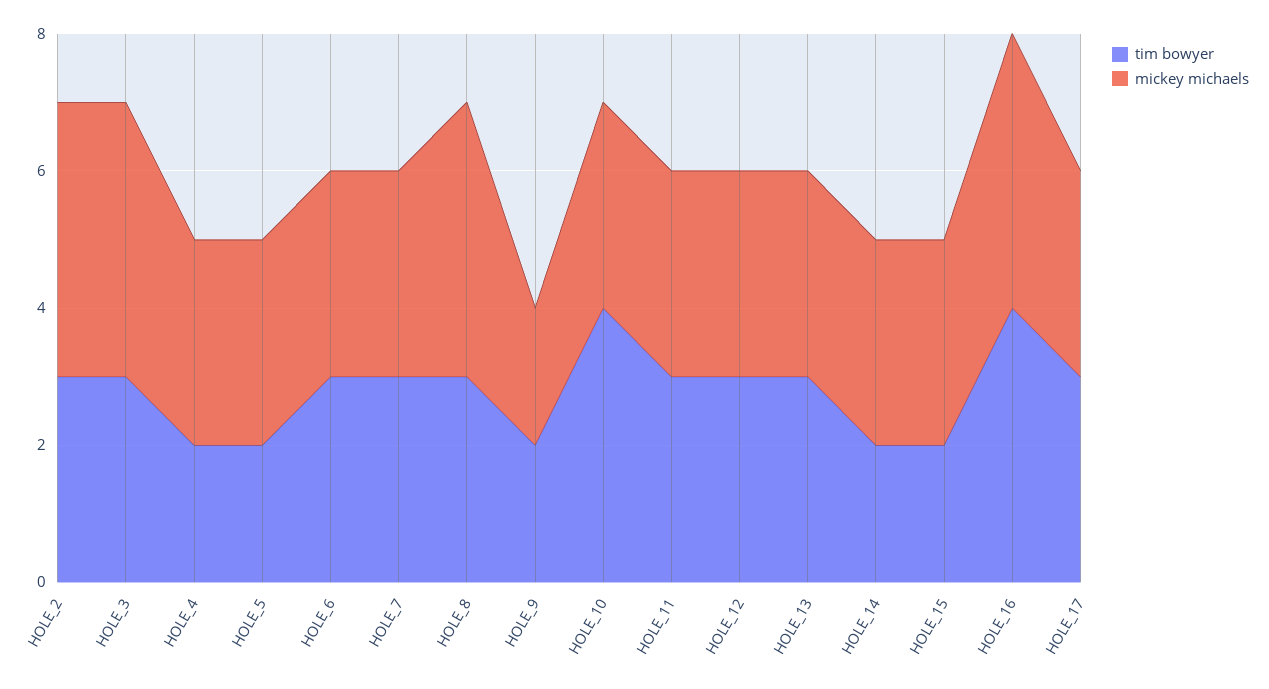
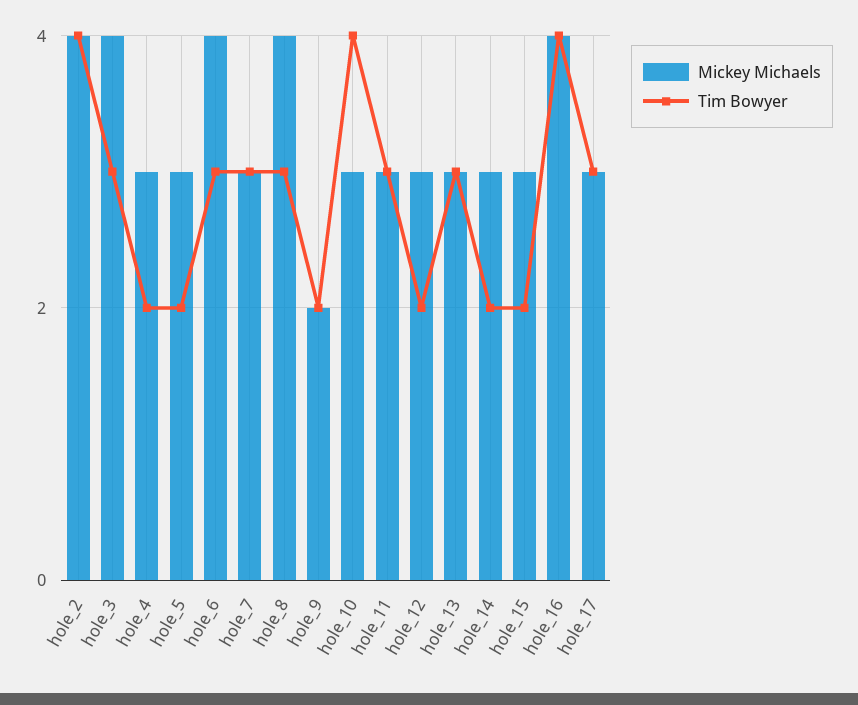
  {
    "tim bowyer": {
-     "HOLE_2": 3,
+     "HOLE_2": 4,
      "HOLE_3": 3,
      "HOLE_4": 2,
      "HOLE_5": 2,
      "HOLE_6": 3,
      "HOLE_7": 3,
      "HOLE_8": 3,
      "HOLE_9": 2,
      "HOLE_10": 4,
      "HOLE_11": 3,
-     "HOLE_12": 3,
+     "HOLE_12": 2,
      "HOLE_13": 3,
      "HOLE_14": 2,
      "HOLE_15": 2,
      "HOLE_16": 4,
      "HOLE_17": 3
    },
    "mickey michaels": {
      "HOLE_2": 4,
      "HOLE_3": 4,
      "HOLE_4": 3,
      "HOLE_5": 3,
-     "HOLE_6": 3,
+     "HOLE_6": 4,
      "HOLE_7": 3,
      "HOLE_8": 4,
      "HOLE_9": 2,
      "HOLE_10": 3,
      "HOLE_11": 3,
      "HOLE_12": 3,
      "HOLE_13": 3,
      "HOLE_14": 3,
      "HOLE_15": 3,
      "HOLE_16": 4,
      "HOLE_17": 3
    }
  }

